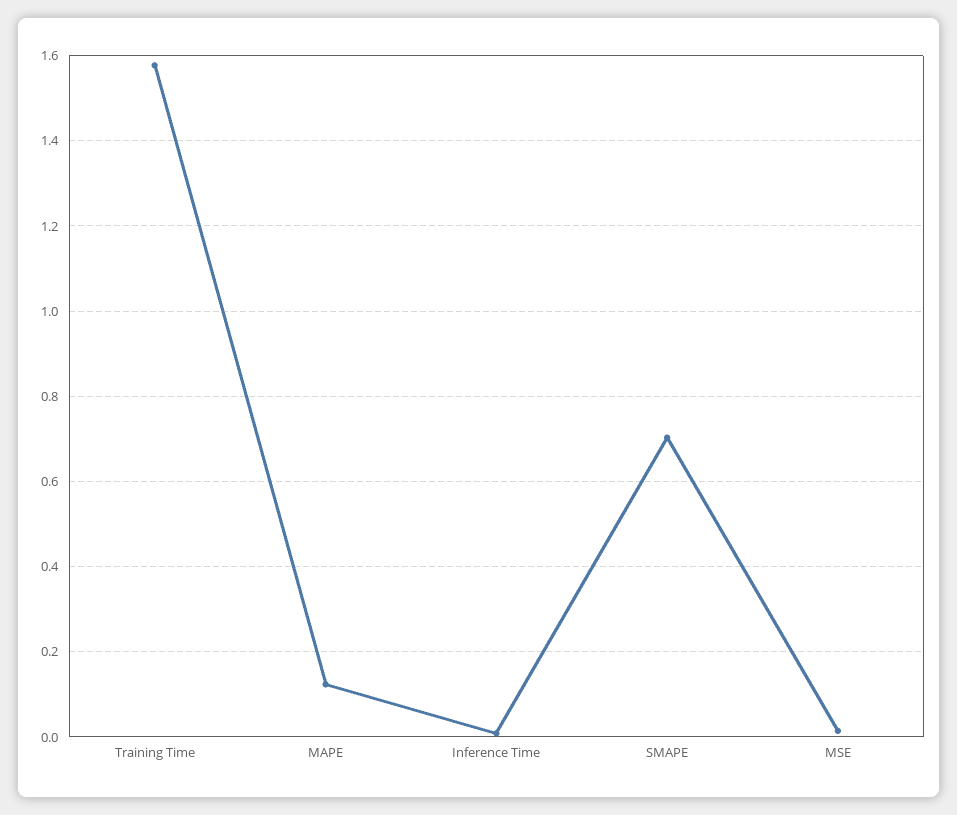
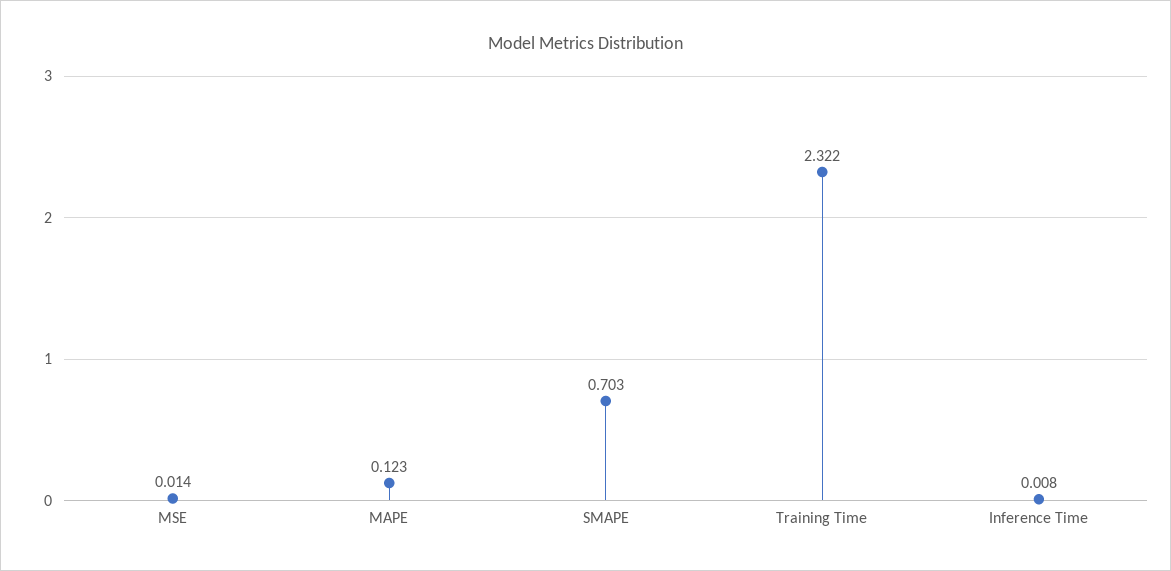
  {
-   "Training Time": 1.58,
+   "Training Time": 2.322,
    "MAPE": 0.123,
    "Inference Time": 0.008,
    "SMAPE": 0.703,
    "MSE": 0.014
  }

